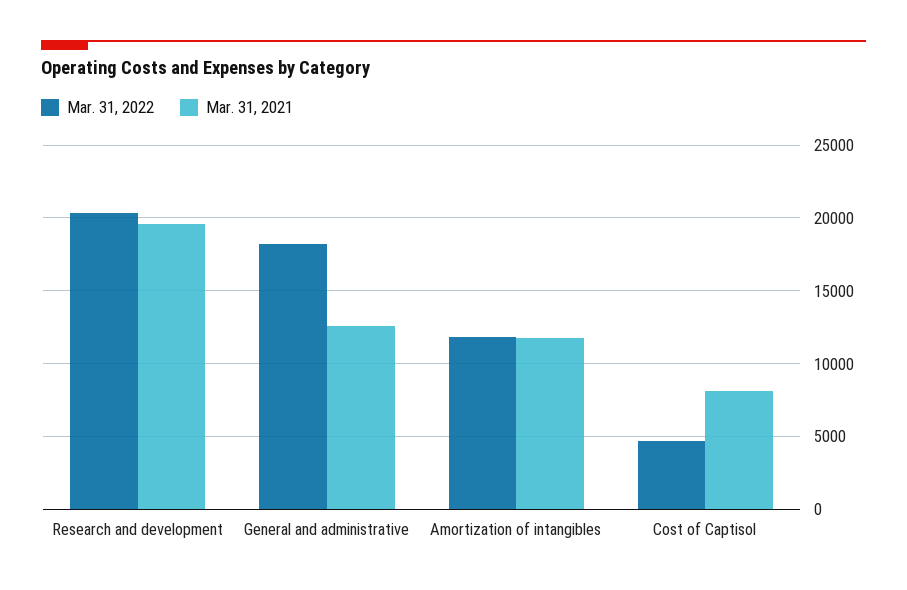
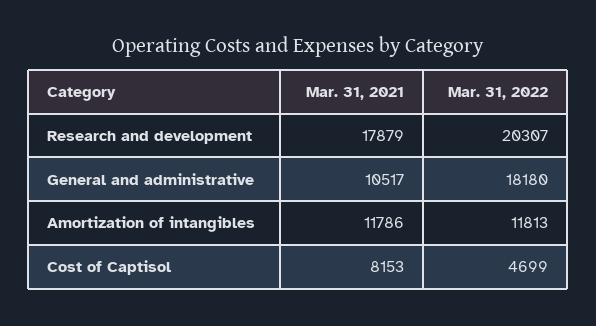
  {
    "Mar. 31, 2022": {
      "Research and development": 20307,
      "General and administrative": 18180,
      "Amortization of intangibles": 11813,
      "Cost of Captisol": 4699
    },
    "Mar. 31, 2021": {
-     "Research and development": 19500,
+     "Research and development": 17879,
-     "General and administrative": 12500,
+     "General and administrative": 10517,
      "Amortization of intangibles": 11786,
      "Cost of Captisol": 8153
    }
  }

